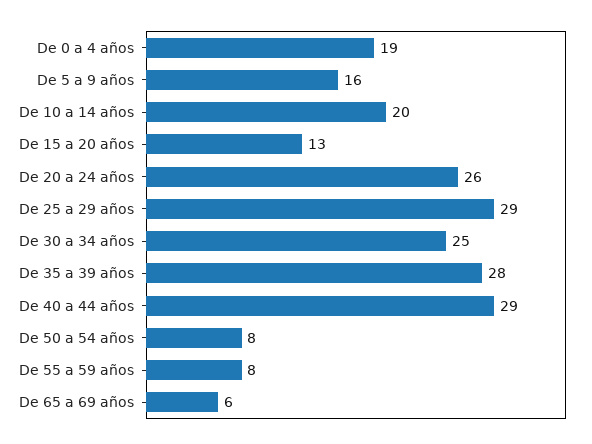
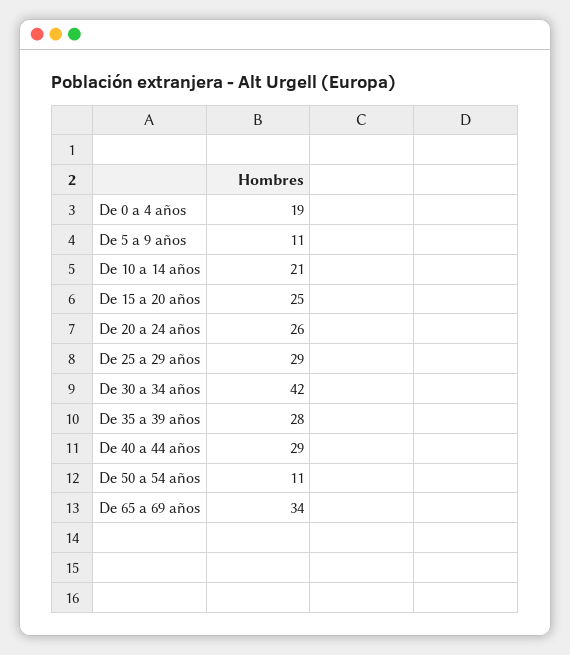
  {
    "De 0 a 4 años": 19,
-   "De 5 a 9 años": 16,
+   "De 5 a 9 años": 11,
-   "De 10 a 14 años": 20,
+   "De 10 a 14 años": 21,
-   "De 15 a 20 años": 13,
+   "De 15 a 20 años": 25,
    "De 20 a 24 años": 26,
    "De 25 a 29 años": 29,
-   "De 30 a 34 años": 25,
+   "De 30 a 34 años": 42,
    "De 35 a 39 años": 28,
    "De 40 a 44 años": 29,
-   "De 50 a 54 años": 8,
+   "De 50 a 54 años": 11,
-   "De 55 a 59 años": 8,
-   "De 65 a 69 años": 6
+   "De 65 a 69 años": 34
  }

